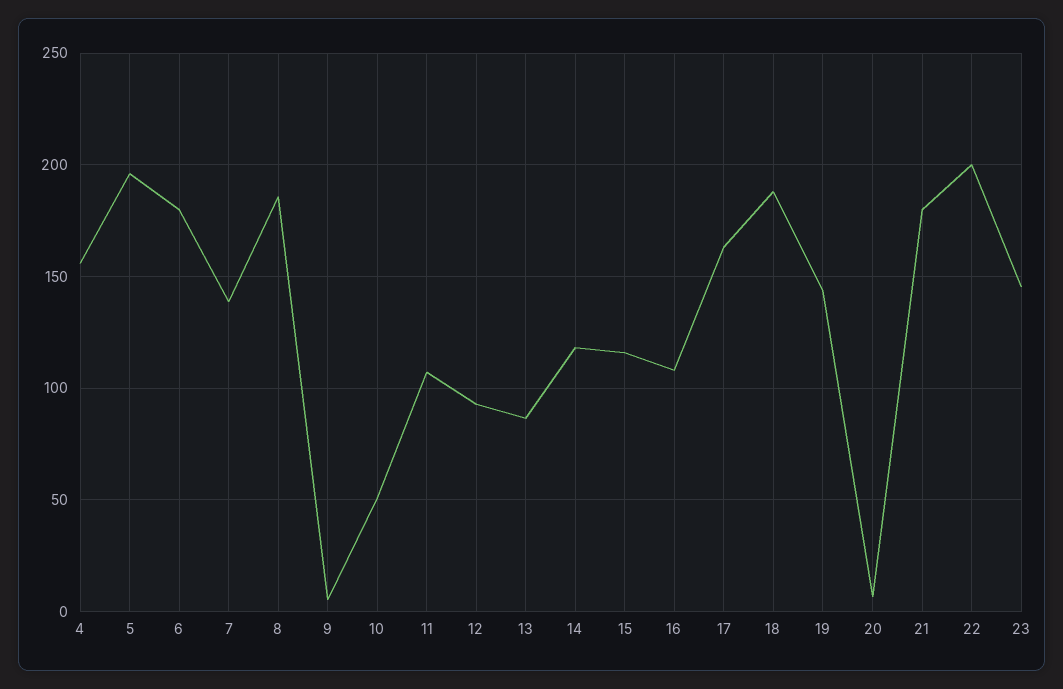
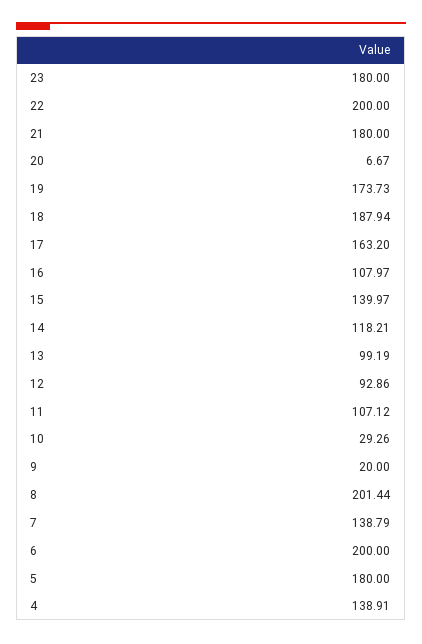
  {
-   "4": 155,
+   "4": 138.91,
-   "5": 195,
+   "5": 180,
-   "6": 180,
+   "6": 200,
    "7": 138.79,
-   "8": 185,
+   "8": 201.44,
-   "9": 5,
+   "9": 20,
-   "10": 50,
+   "10": 29.26,
    "11": 107.12,
    "12": 92.86,
-   "13": 85,
+   "13": 99.19,
    "14": 118.21,
-   "15": 115,
+   "15": 139.97,
    "16": 107.97,
    "17": 163.2,
    "18": 187.94,
-   "19": 145,
+   "19": 173.73,
    "20": 6.67,
    "21": 180,
    "22": 200,
-   "23": 145
+   "23": 180
  }

